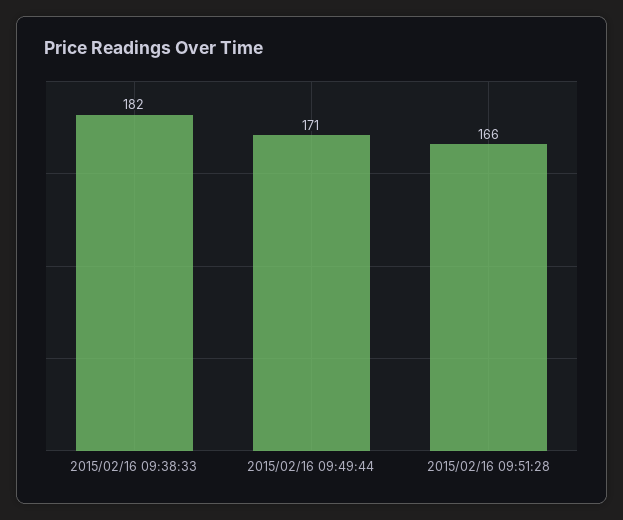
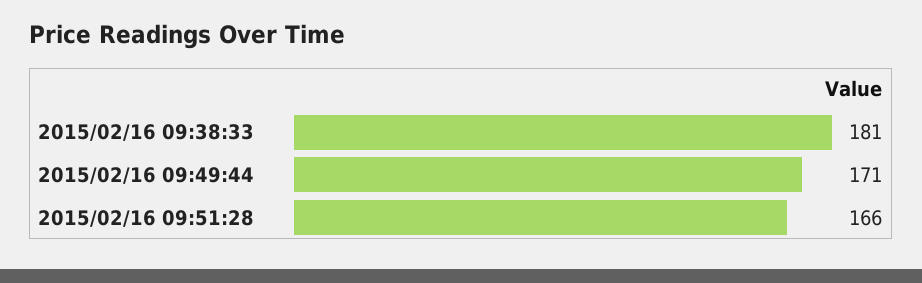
  {
-   "2015/02/16 09:38:33": 182,
+   "2015/02/16 09:38:33": 181,
    "2015/02/16 09:49:44": 171,
    "2015/02/16 09:51:28": 166
  }

